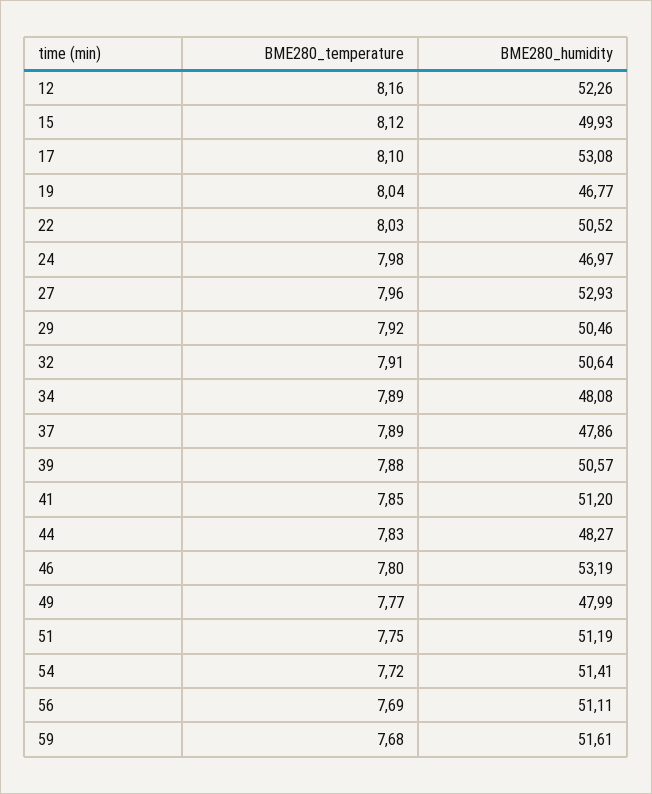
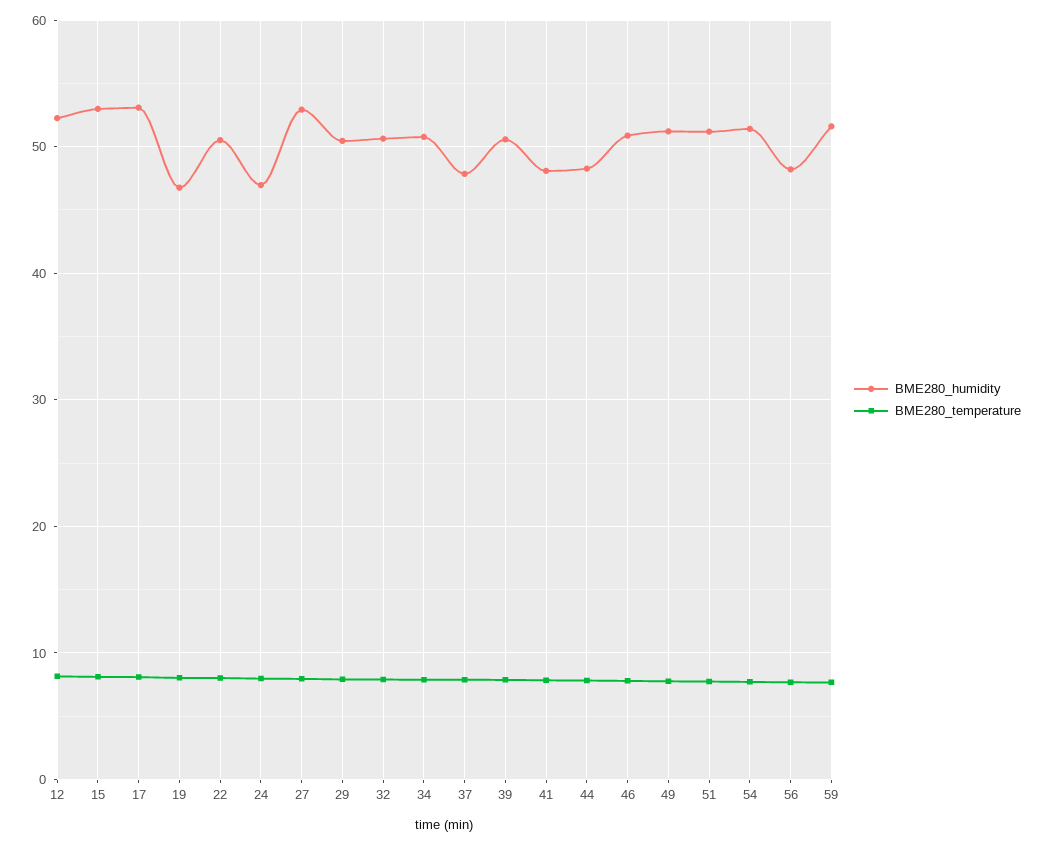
  {
    "BME280_temperature": {
      "12": 8.16,
      "15": 8.12,
      "17": 8.1,
      "19": 8.04,
      "22": 8.03,
      "24": 7.98,
      "27": 7.96,
      "29": 7.92,
      "32": 7.91,
      "34": 7.89,
      "37": 7.89,
      "39": 7.88,
      "41": 7.85,
      "44": 7.83,
      "46": 7.8,
      "49": 7.77,
      "51": 7.75,
      "54": 7.72,
      "56": 7.69,
      "59": 7.68
    },
    "BME280_humidity": {
      "12": 52.26,
-     "15": 49.93,
+     "15": 53,
      "17": 53.08,
      "19": 46.77,
      "22": 50.52,
      "24": 46.97,
      "27": 52.93,
      "29": 50.46,
      "32": 50.64,
-     "34": 48.08,
+     "34": 51,
      "37": 47.86,
      "39": 50.57,
-     "41": 51.2,
+     "41": 48,
      "44": 48.27,
-     "46": 53.19,
+     "46": 51,
-     "49": 47.99,
+     "49": 51,
      "51": 51.19,
      "54": 51.41,
-     "56": 51.11,
+     "56": 48,
      "59": 51.61
    }
  }

